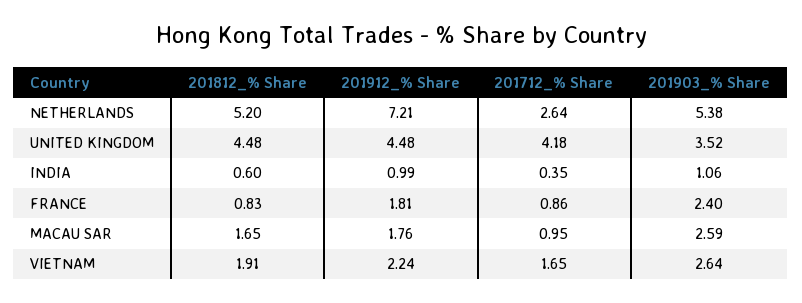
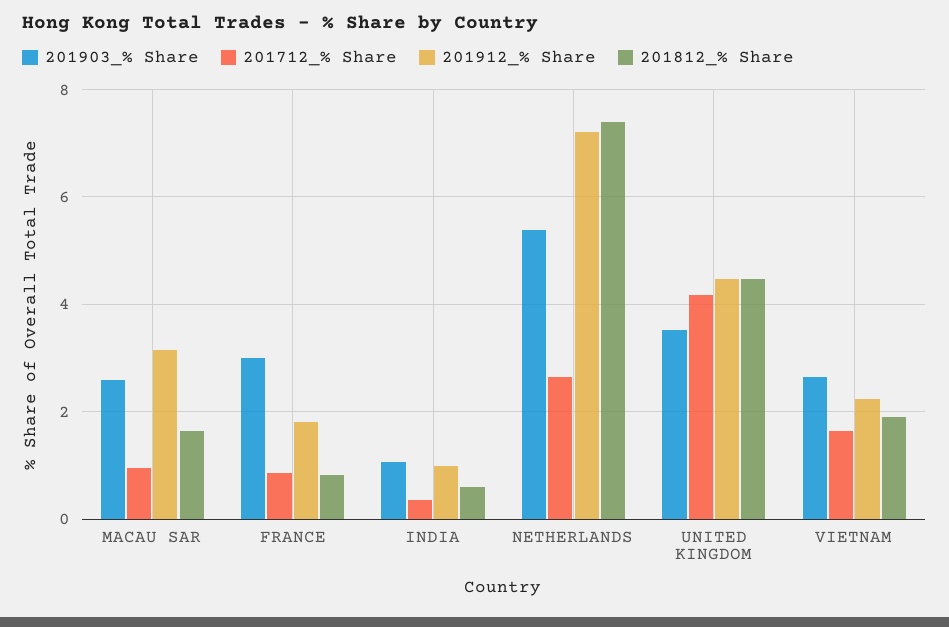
  {
    "201812_% Share": {
-     "NETHERLANDS": 5.2,
+     "NETHERLANDS": 7.4,
      "UNITED KINGDOM": 4.48,
      "INDIA": 0.6,
      "FRANCE": 0.83,
      "MACAU SAR": 1.65,
      "VIETNAM": 1.91
    },
    "201912_% Share": {
      "NETHERLANDS": 7.21,
      "UNITED KINGDOM": 4.48,
      "INDIA": 0.99,
      "FRANCE": 1.81,
-     "MACAU SAR": 1.76,
+     "MACAU SAR": 3.2,
      "VIETNAM": 2.24
    },
    "201712_% Share": {
      "NETHERLANDS": 2.64,
      "UNITED KINGDOM": 4.18,
      "INDIA": 0.35,
      "FRANCE": 0.86,
      "MACAU SAR": 0.95,
      "VIETNAM": 1.65
    },
    "201903_% Share": {
      "NETHERLANDS": 5.38,
      "UNITED KINGDOM": 3.52,
      "INDIA": 1.06,
-     "FRANCE": 2.4,
+     "FRANCE": 3,
      "MACAU SAR": 2.59,
      "VIETNAM": 2.64
    }
  }

